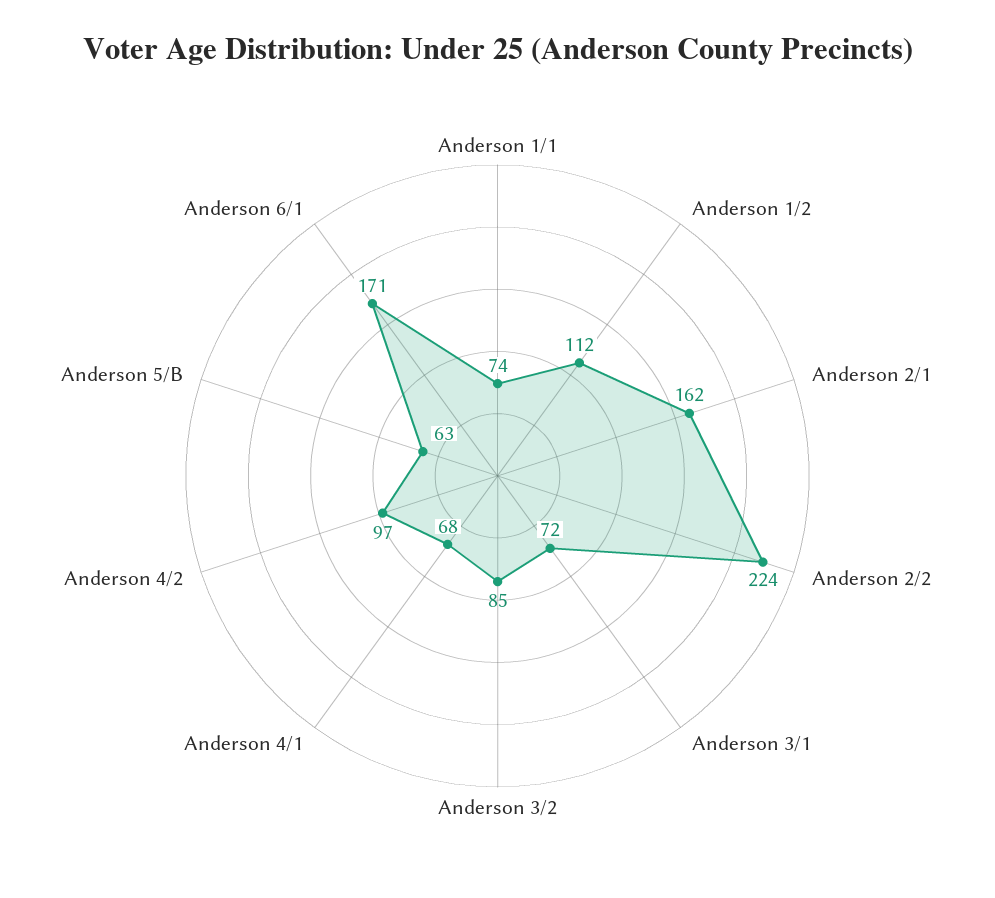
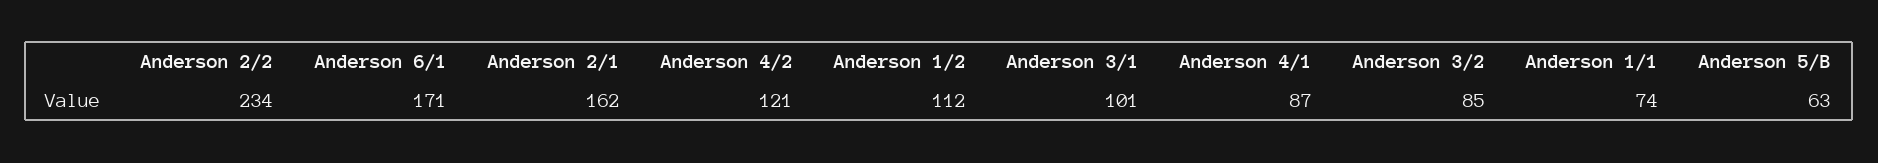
  {
    "Anderson 1/1": 74,
    "Anderson 1/2": 112,
    "Anderson 2/1": 162,
-   "Anderson 2/2": 224,
+   "Anderson 2/2": 234,
-   "Anderson 3/1": 72,
+   "Anderson 3/1": 101,
    "Anderson 3/2": 85,
-   "Anderson 4/1": 68,
+   "Anderson 4/1": 87,
-   "Anderson 4/2": 97,
+   "Anderson 4/2": 121,
    "Anderson 5/B": 63,
    "Anderson 6/1": 171
  }

